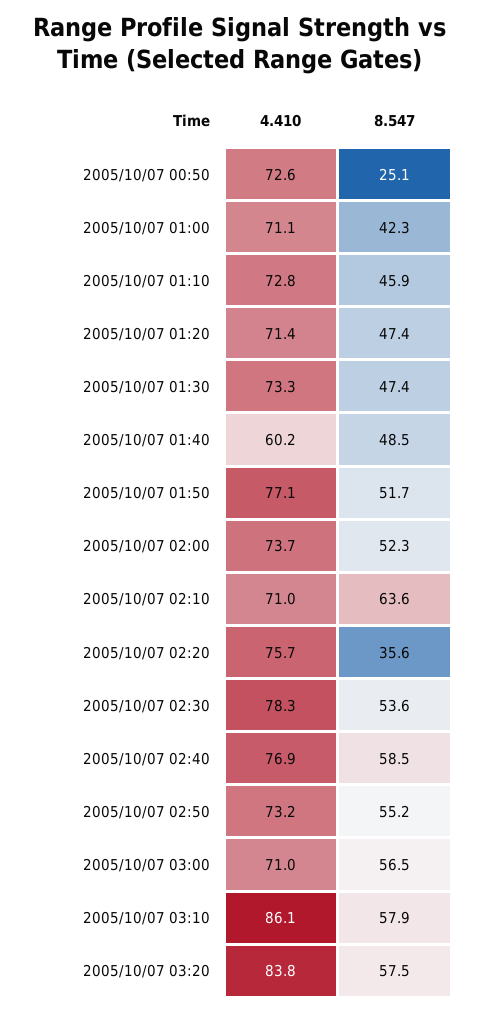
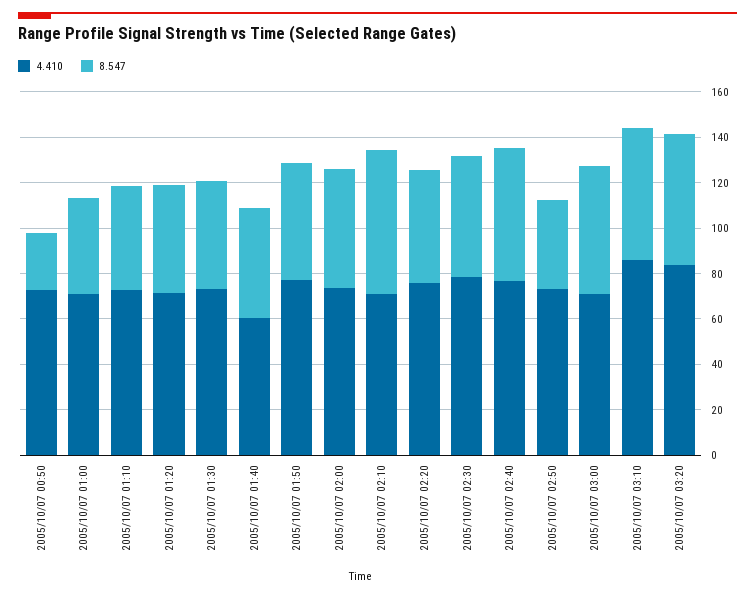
  {
    "4.410": {
      "2005/10/07 00:50": 72.6,
      "2005/10/07 01:00": 71.1,
      "2005/10/07 01:10": 72.8,
      "2005/10/07 01:20": 71.4,
      "2005/10/07 01:30": 73.3,
      "2005/10/07 01:40": 60.2,
      "2005/10/07 01:50": 77.1,
      "2005/10/07 02:00": 73.7,
      "2005/10/07 02:10": 71,
      "2005/10/07 02:20": 75.7,
      "2005/10/07 02:30": 78.3,
      "2005/10/07 02:40": 76.9,
      "2005/10/07 02:50": 73.2,
      "2005/10/07 03:00": 71,
      "2005/10/07 03:10": 86.1,
      "2005/10/07 03:20": 83.8
    },
    "8.547": {
      "2005/10/07 00:50": 25.1,
      "2005/10/07 01:00": 42.3,
      "2005/10/07 01:10": 45.9,
      "2005/10/07 01:20": 47.4,
      "2005/10/07 01:30": 47.4,
      "2005/10/07 01:40": 48.5,
      "2005/10/07 01:50": 51.7,
      "2005/10/07 02:00": 52.3,
      "2005/10/07 02:10": 63.6,
-     "2005/10/07 02:20": 35.6,
+     "2005/10/07 02:20": 50,
      "2005/10/07 02:30": 53.6,
      "2005/10/07 02:40": 58.5,
-     "2005/10/07 02:50": 55.2,
+     "2005/10/07 02:50": 40,
      "2005/10/07 03:00": 56.5,
      "2005/10/07 03:10": 57.9,
      "2005/10/07 03:20": 57.5
    }
  }

